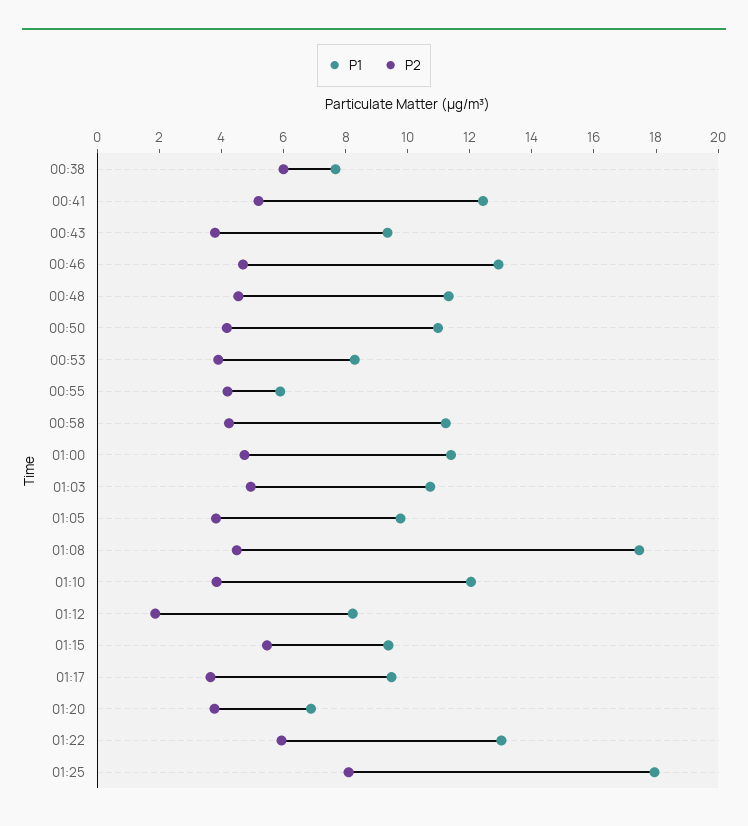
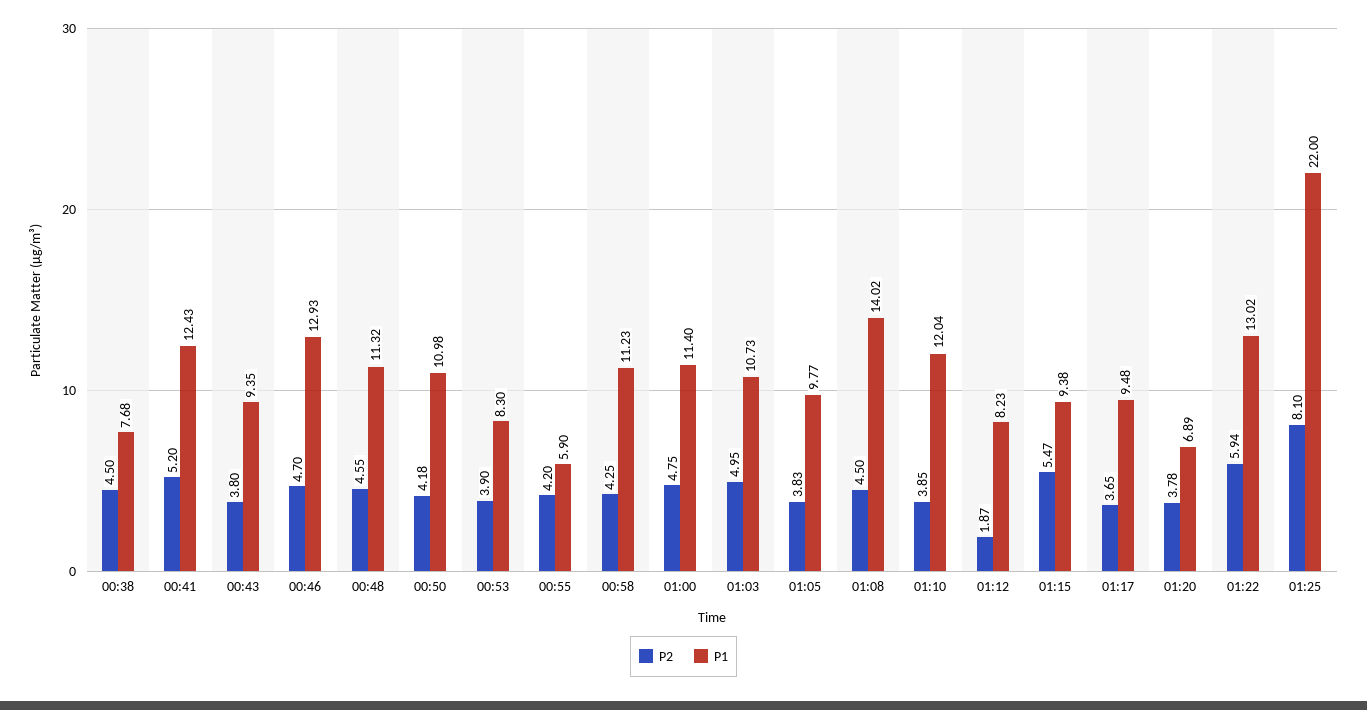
  {
    "P1": {
      "00:38": 7.68,
      "00:41": 12.43,
      "00:43": 9.35,
      "00:46": 12.93,
      "00:48": 11.32,
      "00:50": 10.98,
      "00:53": 8.3,
      "00:55": 5.9,
      "00:58": 11.23,
      "01:00": 11.4,
      "01:03": 10.73,
      "01:05": 9.77,
-     "01:08": 17.5,
+     "01:08": 14.02,
      "01:10": 12.04,
      "01:12": 8.23,
      "01:15": 9.38,
      "01:17": 9.48,
      "01:20": 6.89,
      "01:22": 13.02,
-     "01:25": 18
+     "01:25": 22
    },
    "P2": {
-     "00:38": 6,
+     "00:38": 4.5,
      "00:41": 5.2,
      "00:43": 3.8,
      "00:46": 4.7,
      "00:48": 4.55,
      "00:50": 4.18,
      "00:53": 3.9,
      "00:55": 4.2,
      "00:58": 4.25,
      "01:00": 4.75,
      "01:03": 4.95,
      "01:05": 3.83,
      "01:08": 4.5,
      "01:10": 3.85,
      "01:12": 1.87,
      "01:15": 5.47,
      "01:17": 3.65,
      "01:20": 3.78,
      "01:22": 5.94,
      "01:25": 8.1
    }
  }

